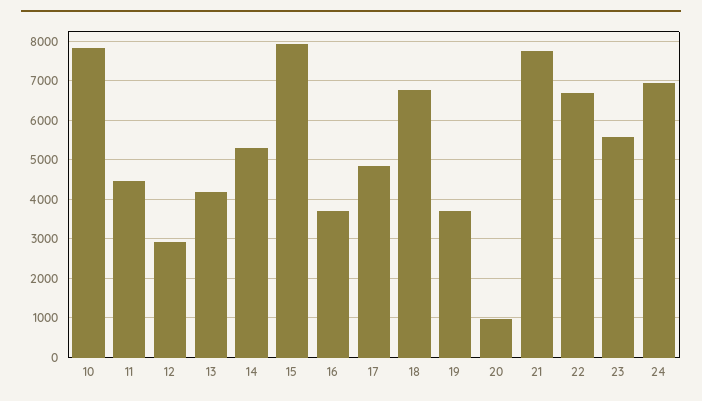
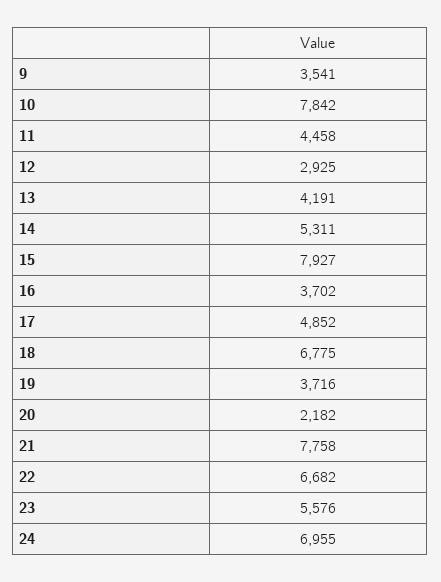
  {
    "10": 7842,
    "11": 4458,
    "12": 2925,
    "13": 4191,
    "14": 5311,
    "15": 7927,
    "16": 3702,
    "17": 4852,
    "18": 6775,
    "19": 3716,
-   "20": 1000,
+   "20": 2182,
    "21": 7758,
    "22": 6682,
    "23": 5576,
-   "24": 6955
+   "24": 6955,
+   "9": 3541
  }

